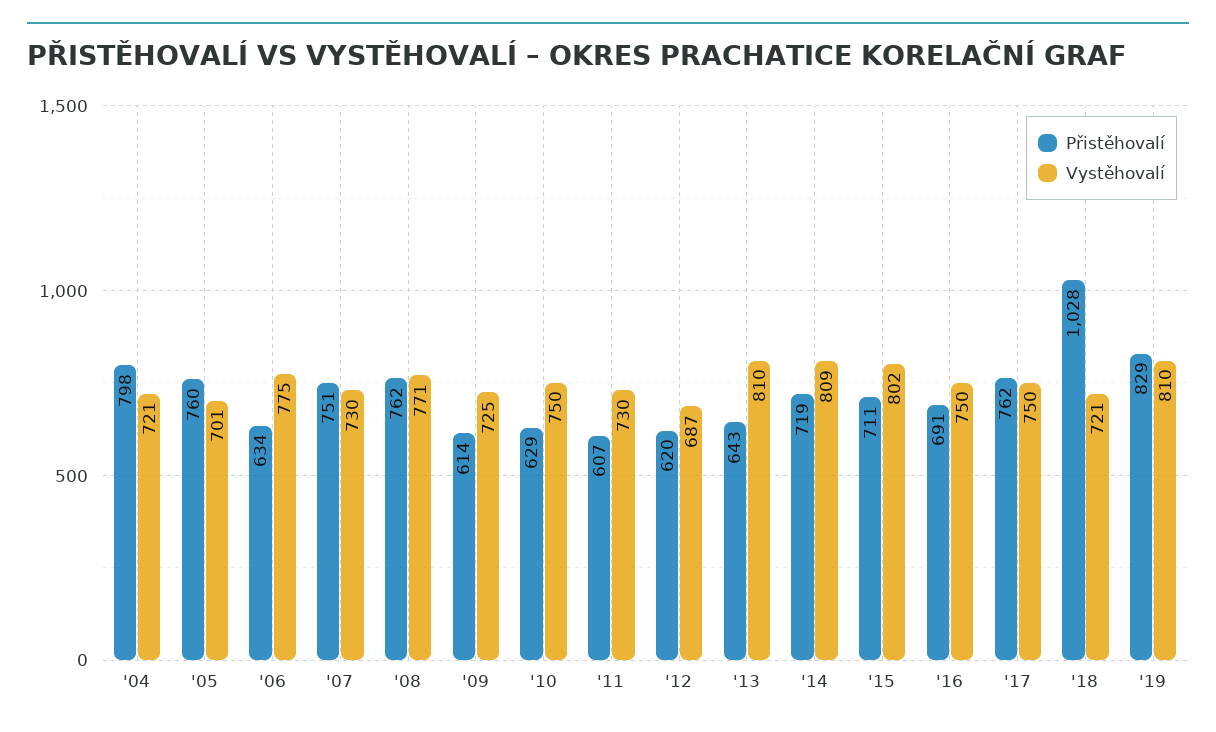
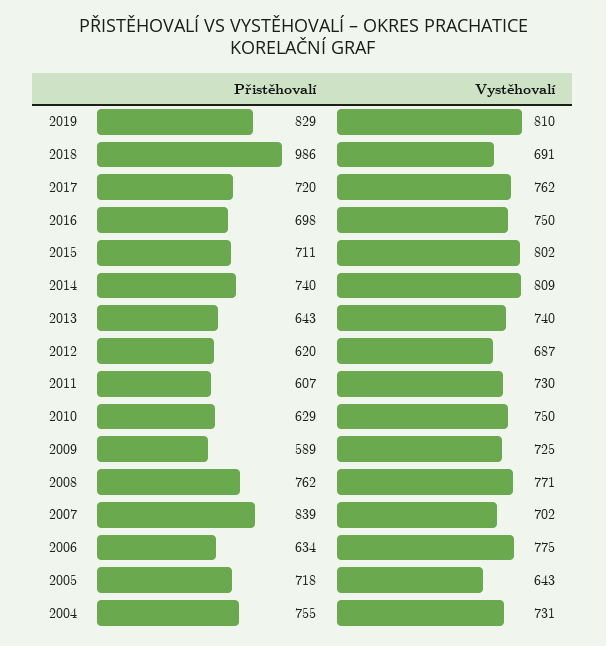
  {
    "Přistěhovalí": {
-     "'04": 798,
+     "'04": 755,
-     "'05": 760,
+     "'05": 718,
      "'06": 634,
-     "'07": 751,
+     "'07": 839,
      "'08": 762,
-     "'09": 614,
+     "'09": 589,
      "'10": 629,
      "'11": 607,
      "'12": 620,
      "'13": 643,
-     "'14": 719,
+     "'14": 740,
      "'15": 711,
-     "'16": 691,
+     "'16": 698,
-     "'17": 762,
+     "'17": 720,
-     "'18": 1028,
+     "'18": 986,
      "'19": 829
    },
    "Vystěhovalí": {
-     "'04": 721,
+     "'04": 731,
-     "'05": 701,
+     "'05": 643,
      "'06": 775,
-     "'07": 730,
+     "'07": 702,
      "'08": 771,
      "'09": 725,
      "'10": 750,
      "'11": 730,
      "'12": 687,
-     "'13": 810,
+     "'13": 740,
      "'14": 809,
      "'15": 802,
      "'16": 750,
-     "'17": 750,
+     "'17": 762,
-     "'18": 721,
+     "'18": 691,
      "'19": 810
    }
  }

